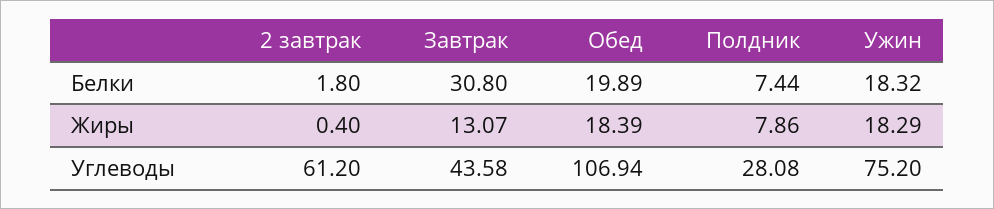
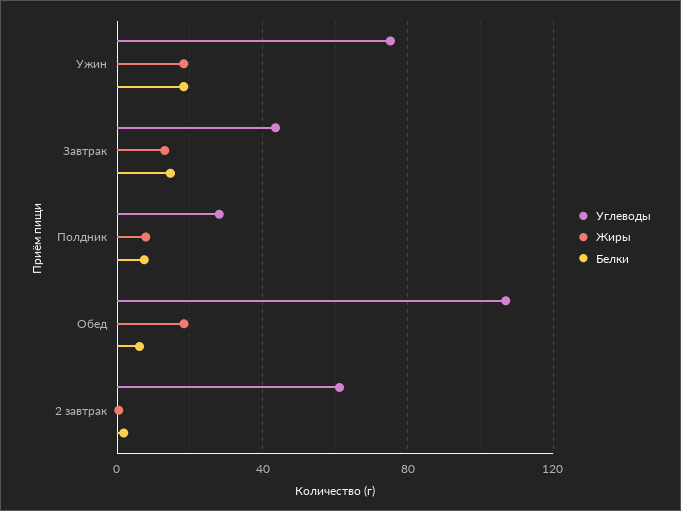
  {
    "Белки": {
      "2 завтрак": 1.8,
-     "Завтрак": 30.8,
+     "Завтрак": 15,
-     "Обед": 19.89,
+     "Обед": 5,
      "Полдник": 7.44,
      "Ужин": 18.32
    },
    "Жиры": {
      "2 завтрак": 0.4,
      "Завтрак": 13.07,
      "Обед": 18.39,
      "Полдник": 7.86,
      "Ужин": 18.29
    },
    "Углеводы": {
      "2 завтрак": 61.2,
      "Завтрак": 43.58,
      "Обед": 106.94,
      "Полдник": 28.08,
      "Ужин": 75.2
    }
  }

